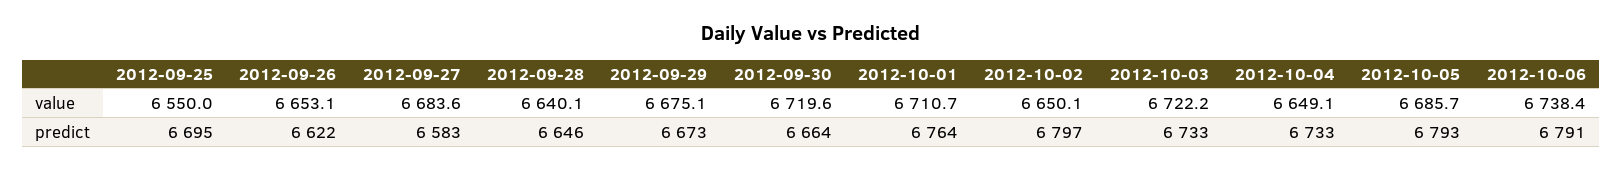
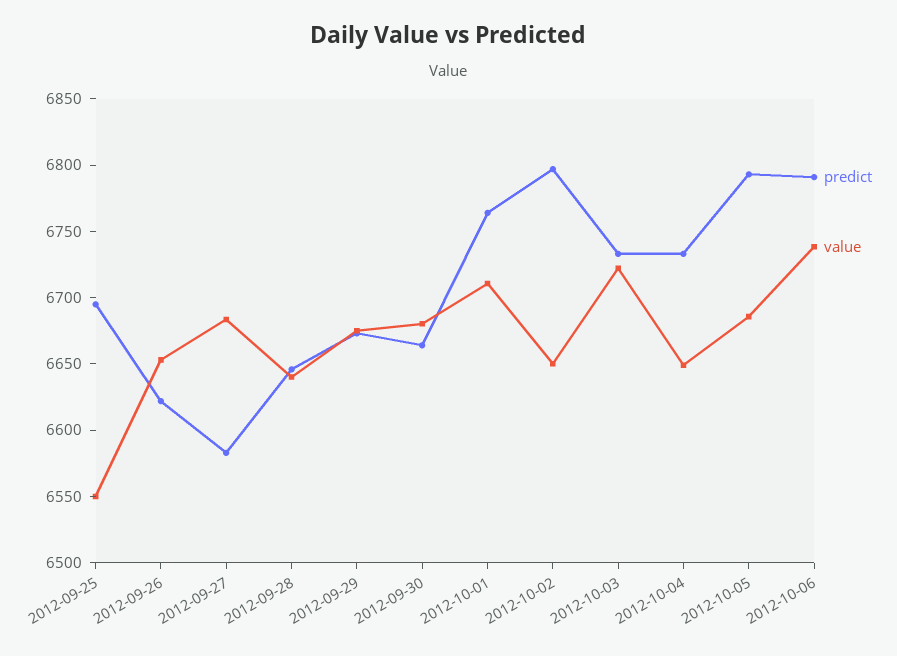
  {
    "value": {
      "2012-09-25": 6550,
      "2012-09-26": 6653.1,
      "2012-09-27": 6683.6,
      "2012-09-28": 6640.1,
      "2012-09-29": 6675.1,
-     "2012-09-30": 6719.6,
+     "2012-09-30": 6680,
      "2012-10-01": 6710.7,
      "2012-10-02": 6650.1,
      "2012-10-03": 6722.2,
      "2012-10-04": 6649.1,
      "2012-10-05": 6685.7,
      "2012-10-06": 6738.4
    },
    "predict": {
      "2012-09-25": 6695,
      "2012-09-26": 6622,
      "2012-09-27": 6583,
      "2012-09-28": 6646,
      "2012-09-29": 6673,
      "2012-09-30": 6664,
      "2012-10-01": 6764,
      "2012-10-02": 6797,
      "2012-10-03": 6733,
      "2012-10-04": 6733,
      "2012-10-05": 6793,
      "2012-10-06": 6791
    }
  }

